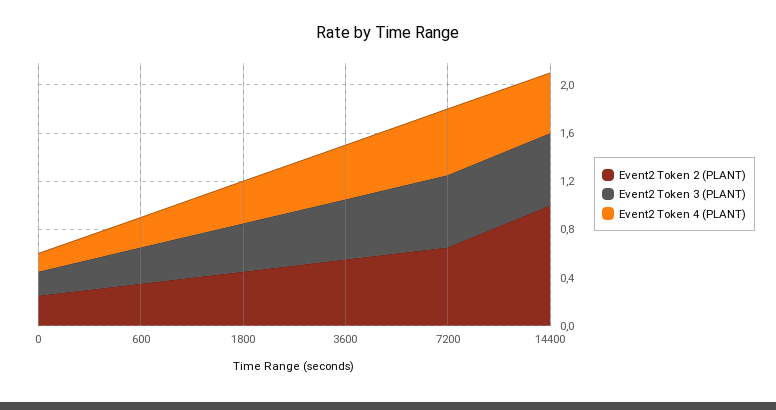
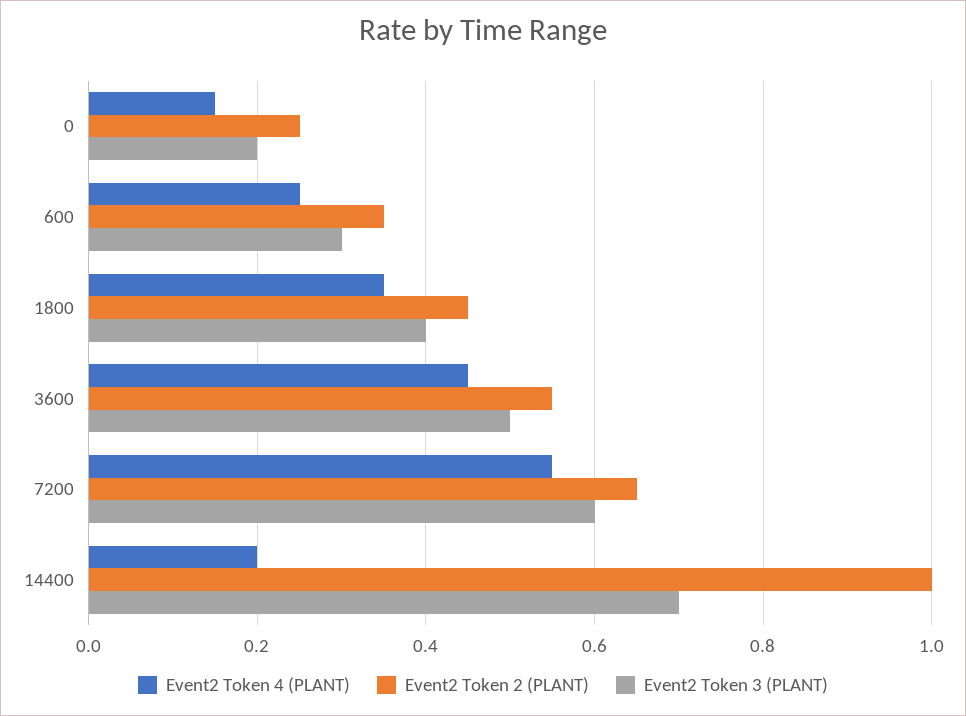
  {
    "Event2 Token 2 (PLANT)": {
      "0": 0.25,
      "600": 0.35,
      "1800": 0.45,
      "3600": 0.55,
      "7200": 0.65,
      "14400": 1
    },
    "Event2 Token 3 (PLANT)": {
      "0": 0.2,
      "600": 0.3,
      "1800": 0.4,
      "3600": 0.5,
      "7200": 0.6,
-     "14400": 0.6
+     "14400": 0.7
    },
    "Event2 Token 4 (PLANT)": {
      "0": 0.15,
      "600": 0.25,
      "1800": 0.35,
      "3600": 0.45,
      "7200": 0.55,
-     "14400": 0.5
+     "14400": 0.2
    }
  }

